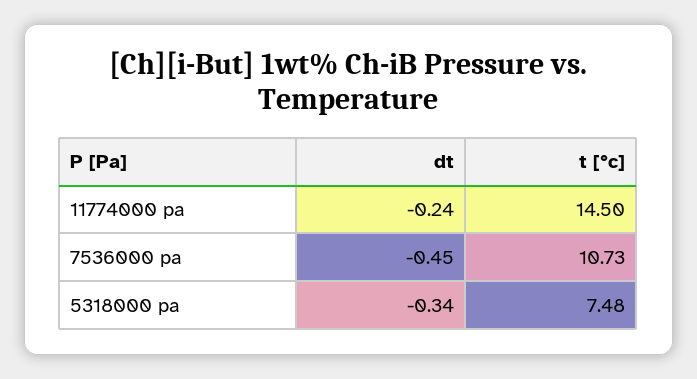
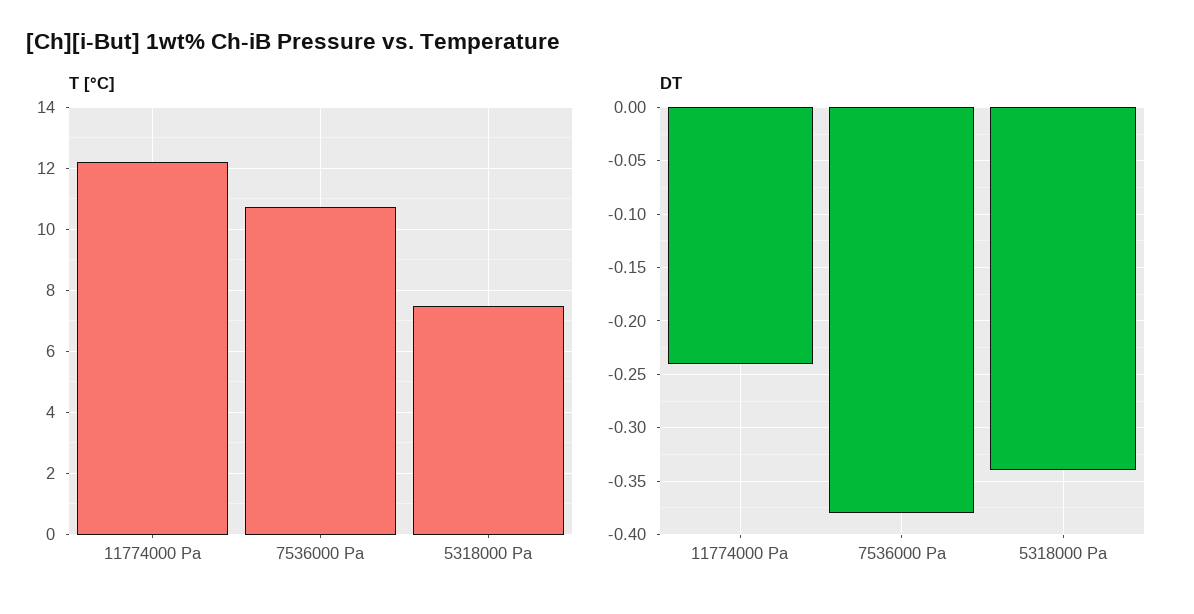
  {
    "dt": {
      "11774000 pa": -0.24,
-     "7536000 pa": -0.45,
+     "7536000 pa": -0.38,
      "5318000 pa": -0.34
    },
    "t [°c]": {
-     "11774000 pa": 14.5,
+     "11774000 pa": 12.2,
      "7536000 pa": 10.73,
      "5318000 pa": 7.48
    }
  }

